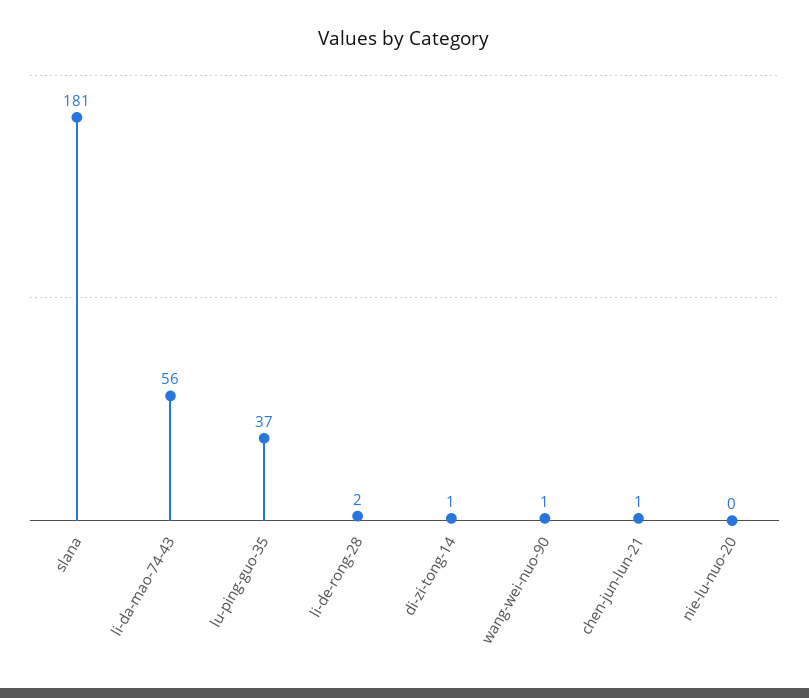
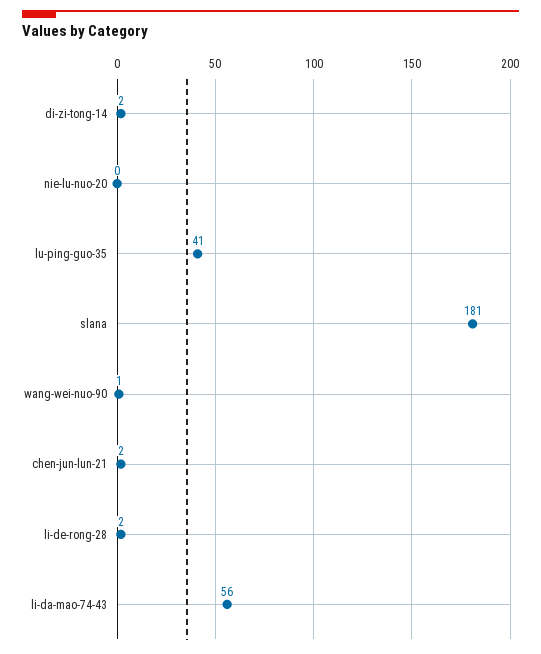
  {
    "slana": 181,
    "li-da-mao-74-43": 56,
-   "lu-ping-guo-35": 37,
+   "lu-ping-guo-35": 41,
    "li-de-rong-28": 2,
-   "di-zi-tong-14": 1,
+   "di-zi-tong-14": 2,
    "wang-wei-nuo-90": 1,
-   "chen-jun-lun-21": 1,
+   "chen-jun-lun-21": 2,
    "nie-lu-nuo-20": 0
  }

